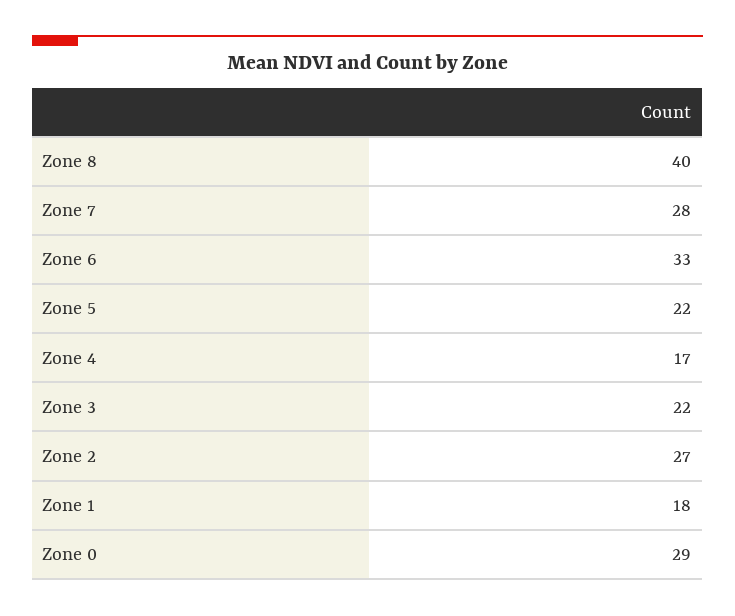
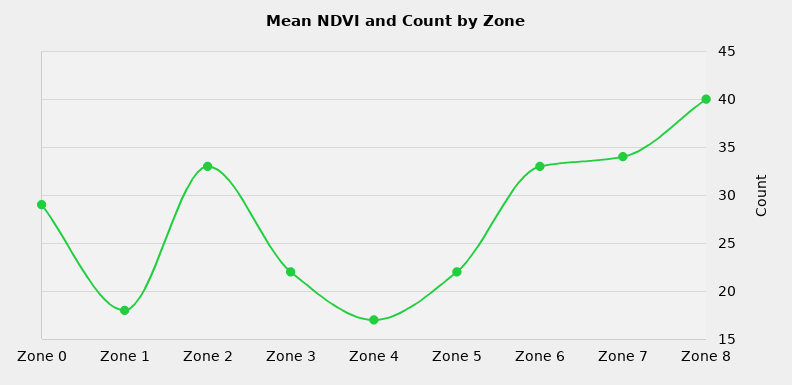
  {
    "Zone 8": 40,
-   "Zone 7": 28,
+   "Zone 7": 34,
    "Zone 6": 33,
    "Zone 5": 22,
    "Zone 4": 17,
    "Zone 3": 22,
-   "Zone 2": 27,
+   "Zone 2": 33,
    "Zone 1": 18,
    "Zone 0": 29
  }

